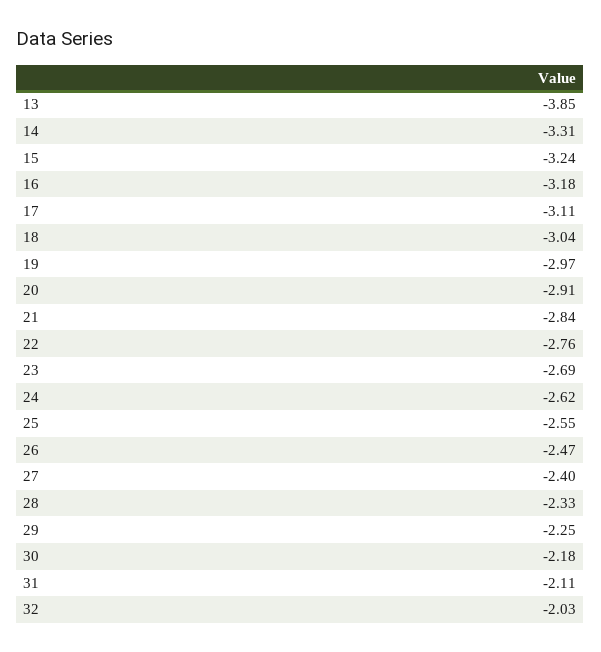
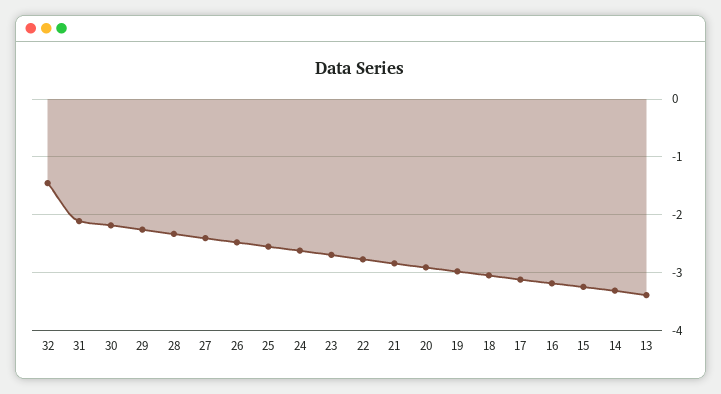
  {
-   "13": -3.85,
+   "13": -3.4,
    "14": -3.31,
    "15": -3.24,
    "16": -3.18,
    "17": -3.11,
    "18": -3.04,
    "19": -2.97,
    "20": -2.91,
    "21": -2.84,
    "22": -2.76,
    "23": -2.69,
    "24": -2.62,
    "25": -2.55,
    "26": -2.47,
    "27": -2.4,
    "28": -2.33,
    "29": -2.25,
    "30": -2.18,
    "31": -2.11,
-   "32": -2.03
+   "32": -1.4
  }

